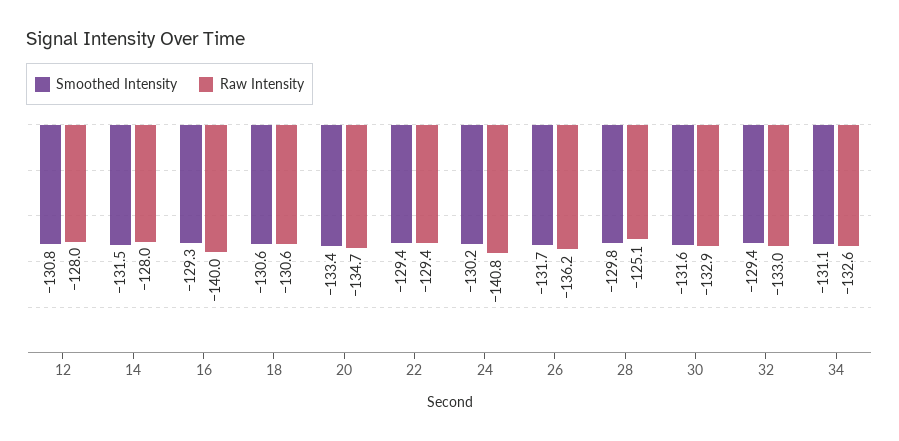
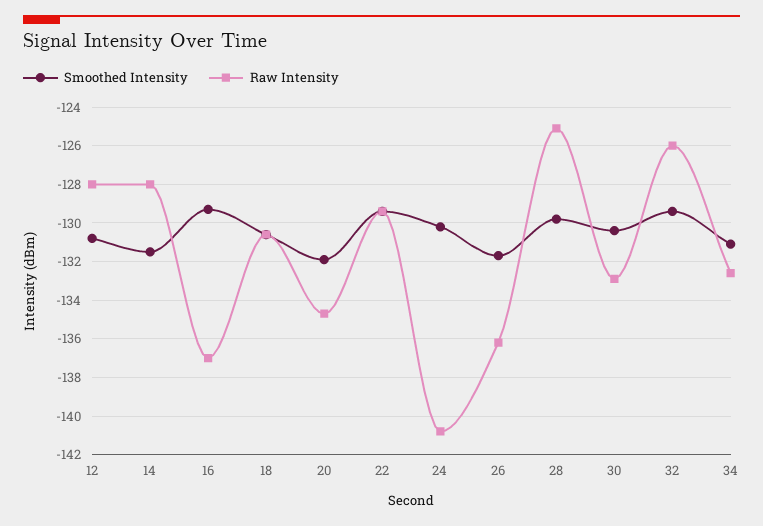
  {
    "Smoothed Intensity": {
      "12": -130.8,
      "14": -131.5,
      "16": -129.3,
      "18": -130.6,
-     "20": -133.4,
+     "20": -132,
      "22": -129.4,
      "24": -130.2,
      "26": -131.7,
      "28": -129.8,
-     "30": -131.6,
+     "30": -130.5,
      "32": -129.4,
      "34": -131.1
    },
    "Raw Intensity": {
      "12": -128,
      "14": -128,
-     "16": -140,
+     "16": -137,
      "18": -130.6,
      "20": -134.7,
      "22": -129.4,
      "24": -140.8,
      "26": -136.2,
      "28": -125.1,
      "30": -132.9,
-     "32": -133,
+     "32": -126,
      "34": -132.6
    }
  }

